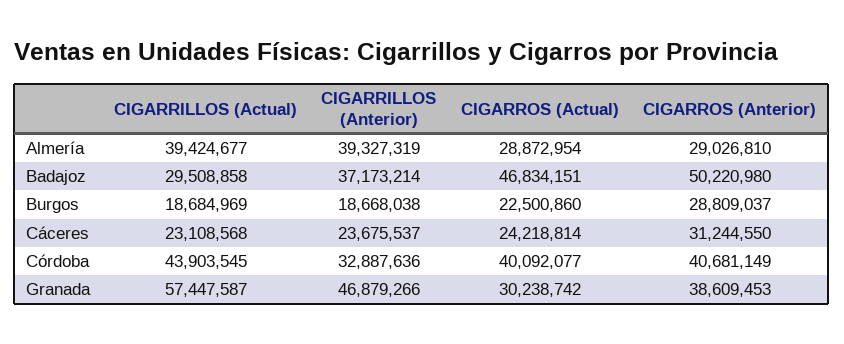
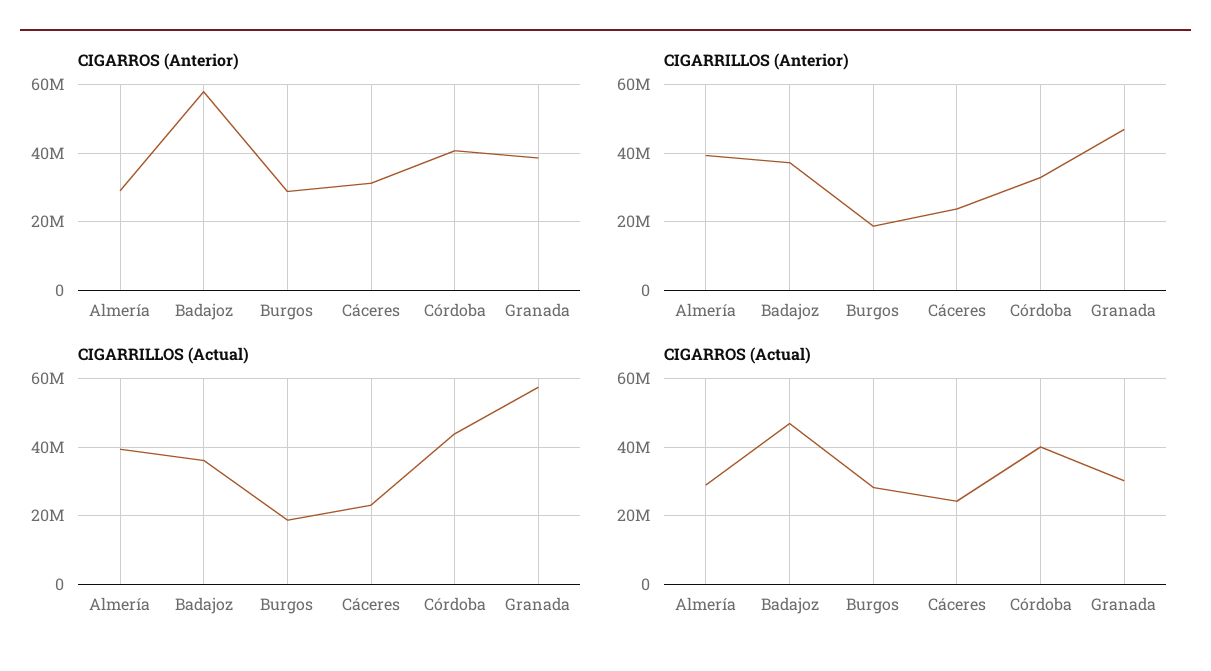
  {
    "CIGARRILLOS (Actual)": {
      "Almería": 39424677,
-     "Badajoz": 29508858,
+     "Badajoz": 36000000,
      "Burgos": 18684969,
      "Cáceres": 23108568,
      "Córdoba": 43903545,
      "Granada": 57447587
    },
    "CIGARRILLOS (Anterior)": {
      "Almería": 39327319,
      "Badajoz": 37173214,
      "Burgos": 18668038,
      "Cáceres": 23675537,
      "Córdoba": 32887636,
      "Granada": 46879266
    },
    "CIGARROS (Actual)": {
      "Almería": 28872954,
      "Badajoz": 46834151,
-     "Burgos": 22500860,
+     "Burgos": 28000000,
      "Cáceres": 24218814,
      "Córdoba": 40092077,
      "Granada": 30238742
    },
    "CIGARROS (Anterior)": {
      "Almería": 29026810,
-     "Badajoz": 50220980,
+     "Badajoz": 58000000,
      "Burgos": 28809037,
      "Cáceres": 31244550,
      "Córdoba": 40681149,
      "Granada": 38609453
    }
  }

